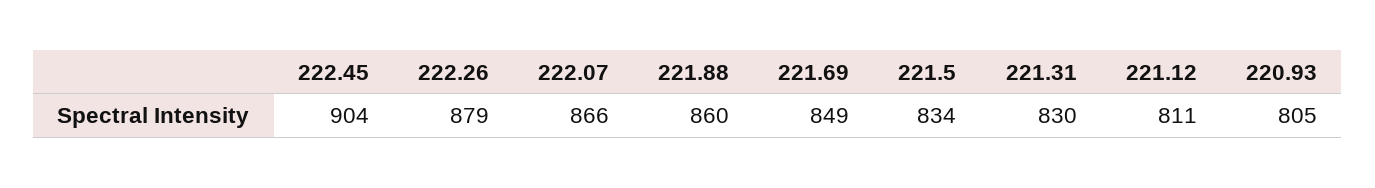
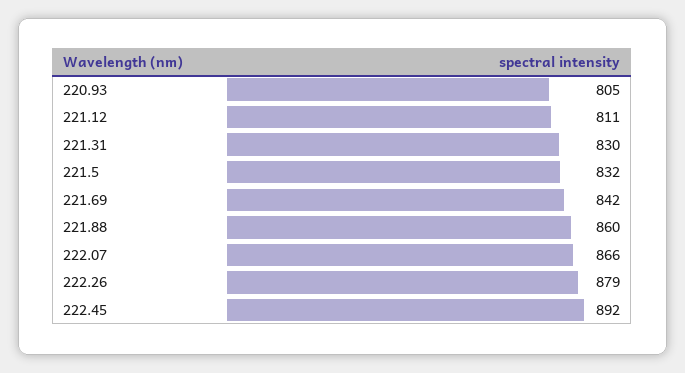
  {
-   "222.45": 904,
+   "222.45": 892,
    "222.26": 879,
    "222.07": 866,
    "221.88": 860,
-   "221.69": 849,
+   "221.69": 842,
-   "221.5": 834,
+   "221.5": 832,
    "221.31": 830,
    "221.12": 811,
    "220.93": 805
  }

